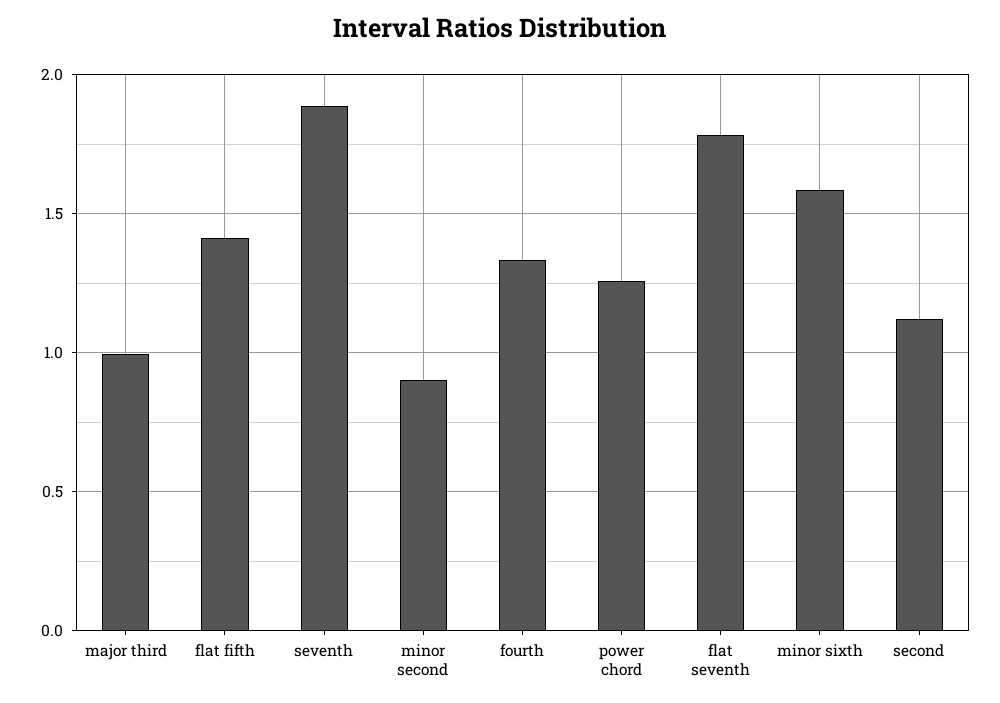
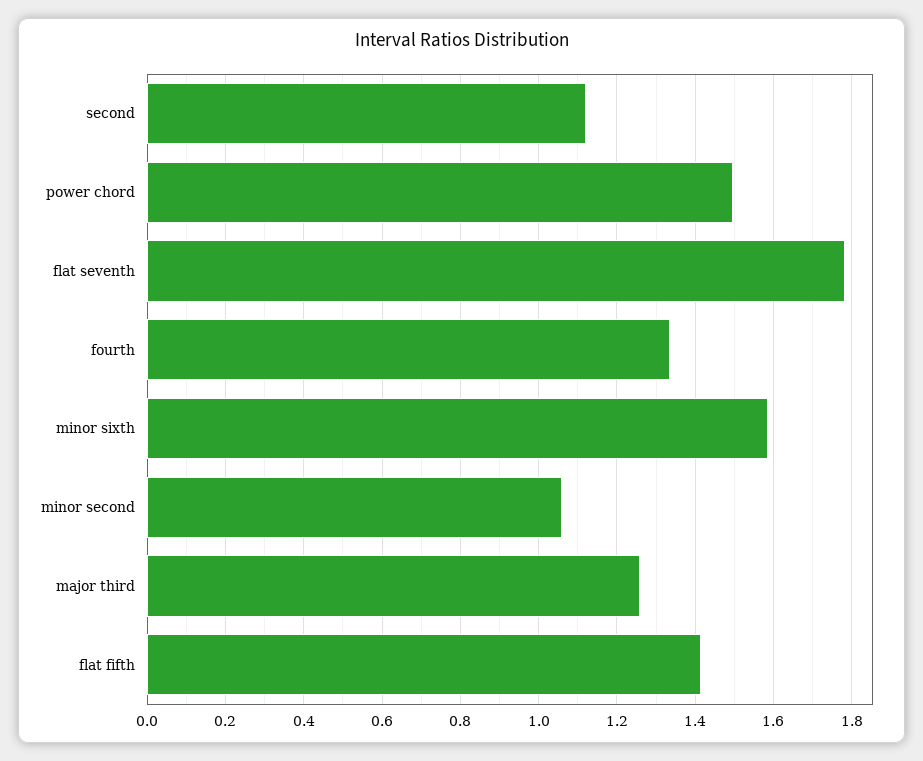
  {
-   "major third": 1,
+   "major third": 1.26,
    "flat fifth": 1.42,
-   "seventh": 1.9,
-   "minor second": 0.9,
+   "minor second": 1.06,
    "fourth": 1.34,
-   "power chord": 1.25,
+   "power chord": 1.5,
    "flat seventh": 1.78,
    "minor sixth": 1.58,
    "second": 1.12
  }

